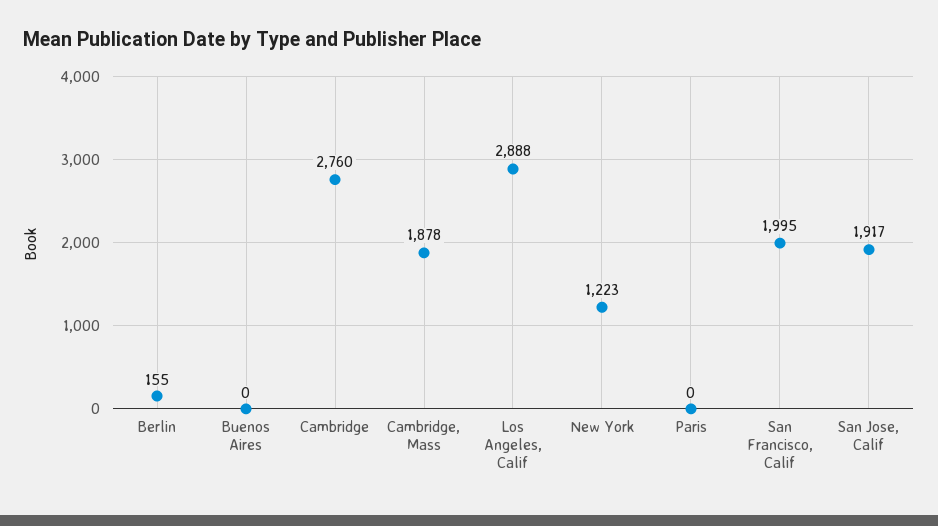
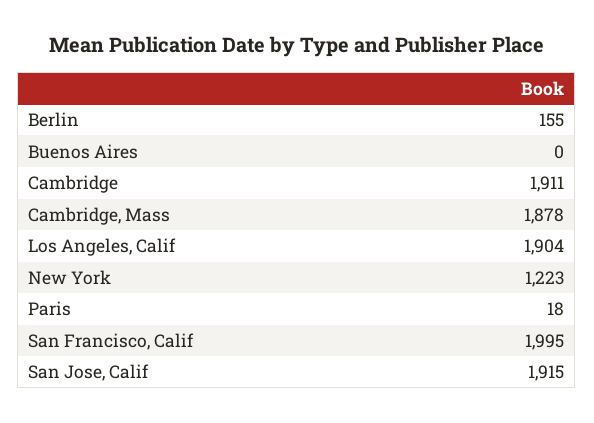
  {
    "Berlin": 155,
    "Buenos Aires": 0,
-   "Cambridge": 2760,
+   "Cambridge": 1911,
    "Cambridge, Mass": 1878,
-   "Los Angeles, Calif": 2888,
+   "Los Angeles, Calif": 1904,
    "New York": 1223,
-   "Paris": 0,
+   "Paris": 18,
    "San Francisco, Calif": 1995,
-   "San Jose, Calif": 1917
+   "San Jose, Calif": 1915
  }

